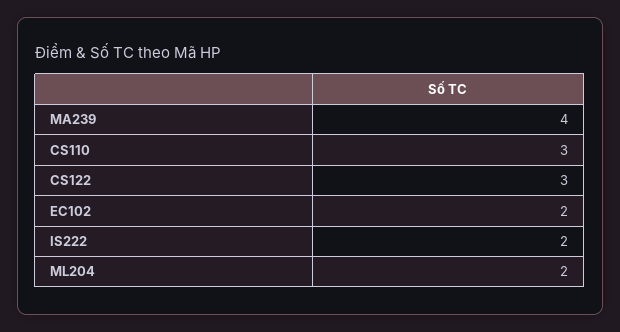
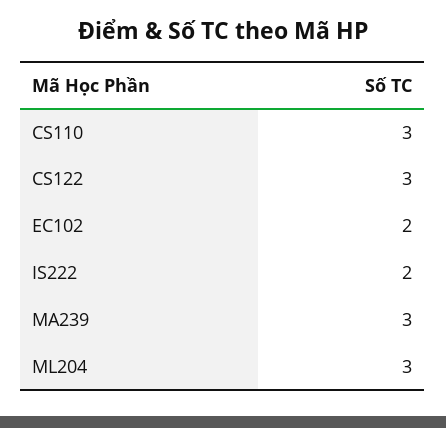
  {
-   "MA239": 4,
+   "MA239": 3,
    "CS110": 3,
    "CS122": 3,
    "EC102": 2,
    "IS222": 2,
-   "ML204": 2
+   "ML204": 3
  }

